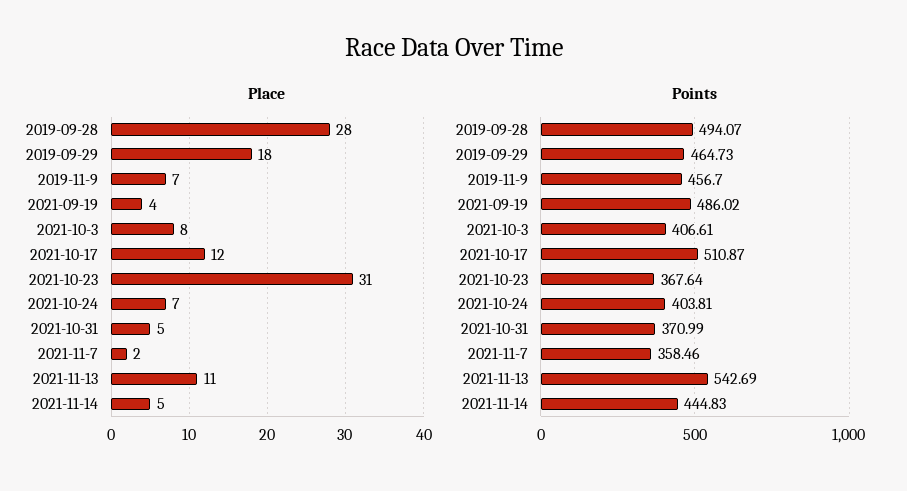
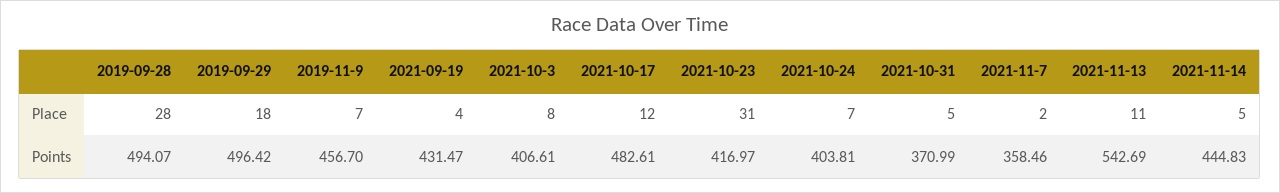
  {
    "Place": {
      "2019-09-28": 28,
      "2019-09-29": 18,
      "2019-11-9": 7,
      "2021-09-19": 4,
      "2021-10-3": 8,
      "2021-10-17": 12,
      "2021-10-23": 31,
      "2021-10-24": 7,
      "2021-10-31": 5,
      "2021-11-7": 2,
      "2021-11-13": 11,
      "2021-11-14": 5
    },
    "Points": {
      "2019-09-28": 494.07,
-     "2019-09-29": 464.73,
+     "2019-09-29": 496.42,
      "2019-11-9": 456.7,
-     "2021-09-19": 486.02,
+     "2021-09-19": 431.47,
      "2021-10-3": 406.61,
-     "2021-10-17": 510.87,
+     "2021-10-17": 482.61,
-     "2021-10-23": 367.64,
+     "2021-10-23": 416.97,
      "2021-10-24": 403.81,
      "2021-10-31": 370.99,
      "2021-11-7": 358.46,
      "2021-11-13": 542.69,
      "2021-11-14": 444.83
    }
  }

